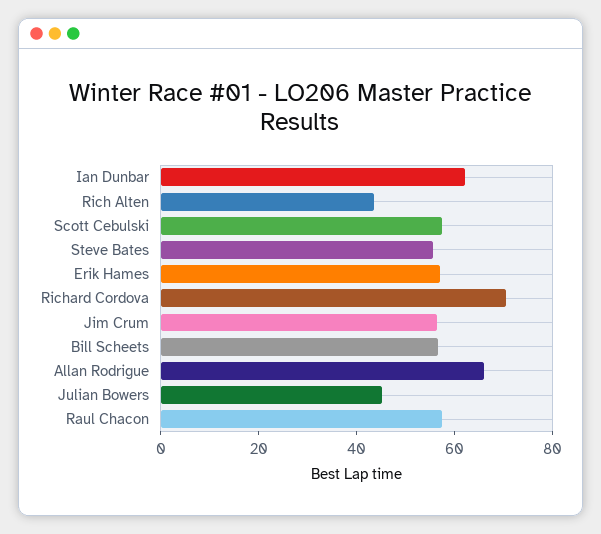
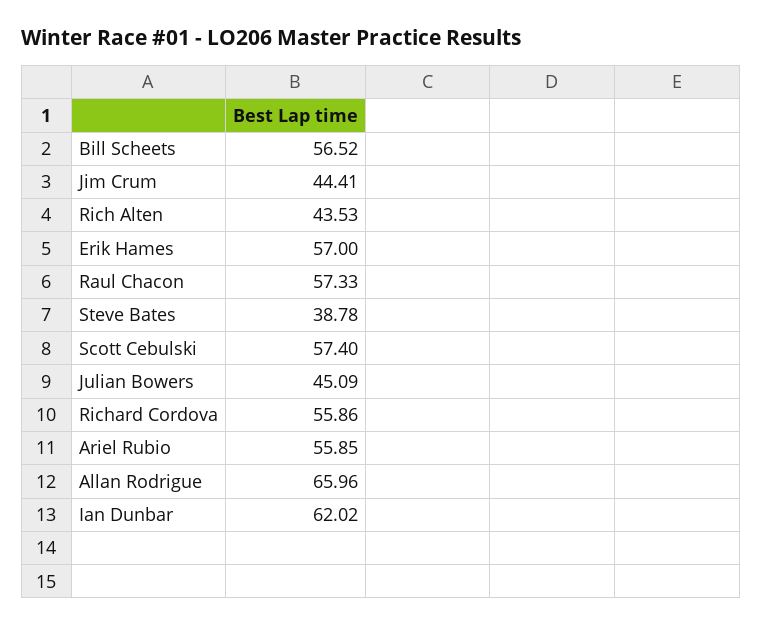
  {
    "Ian Dunbar": 62.02,
    "Rich Alten": 43.53,
    "Scott Cebulski": 57.4,
-   "Steve Bates": 55,
+   "Steve Bates": 38.78,
    "Erik Hames": 57,
-   "Richard Cordova": 70,
+   "Richard Cordova": 55.86,
-   "Jim Crum": 55,
+   "Jim Crum": 44.41,
    "Bill Scheets": 56.52,
    "Allan Rodrigue": 65.96,
    "Julian Bowers": 45.09,
-   "Raul Chacon": 57.33
+   "Raul Chacon": 57.33,
+   "Ariel Rubio": 55.85
  }

